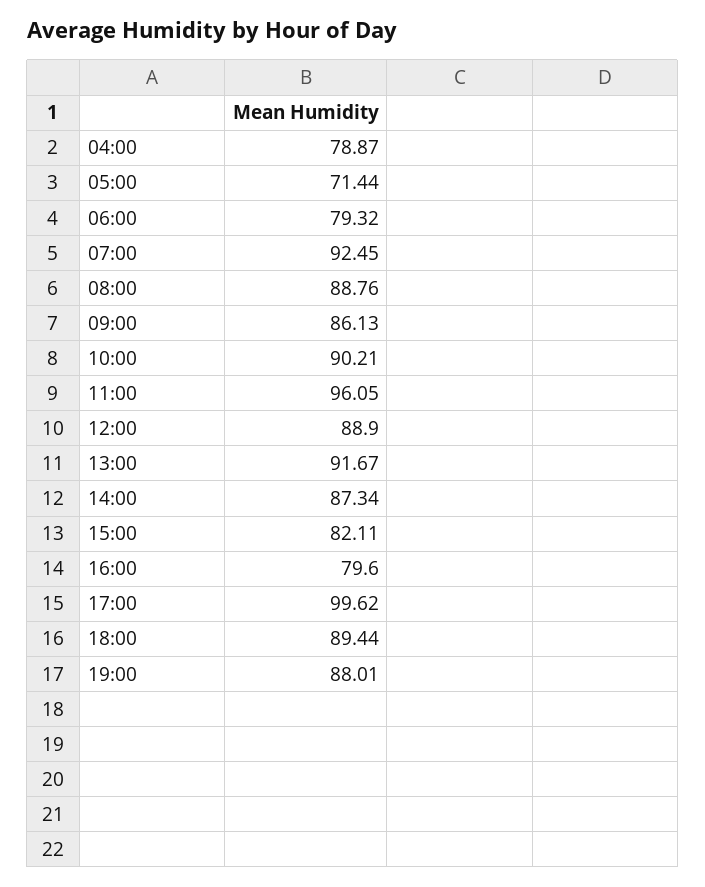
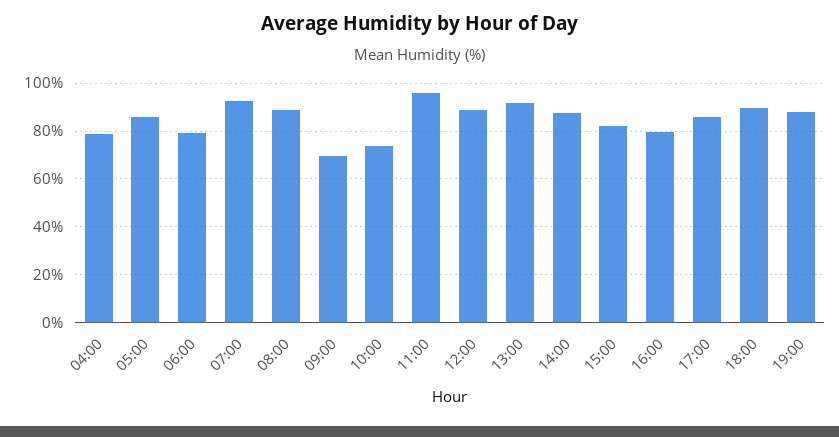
  {
    "04:00": 78.87,
-   "05:00": 71.44,
+   "05:00": 85,
    "06:00": 79.32,
    "07:00": 92.45,
    "08:00": 88.76,
-   "09:00": 86.13,
+   "09:00": 70,
-   "10:00": 90.21,
+   "10:00": 75,
    "11:00": 96.05,
    "12:00": 88.9,
    "13:00": 91.67,
    "14:00": 87.34,
    "15:00": 82.11,
    "16:00": 79.6,
-   "17:00": 99.62,
+   "17:00": 85,
    "18:00": 89.44,
    "19:00": 88.01
  }

